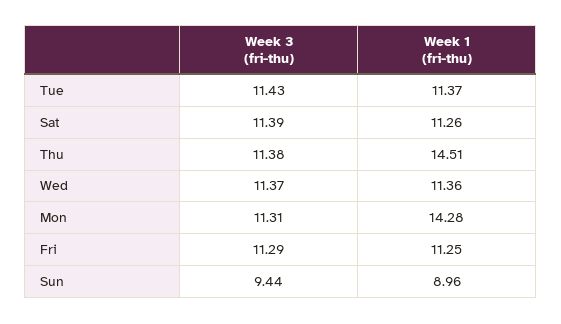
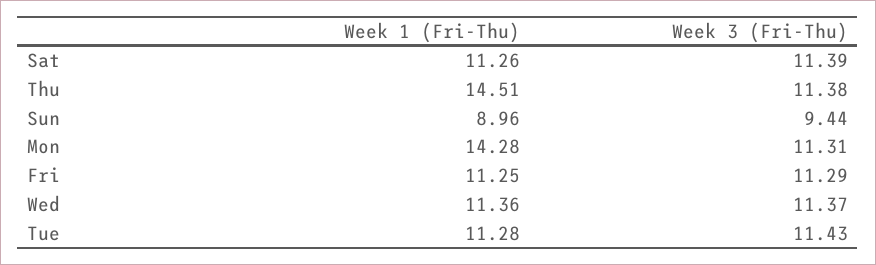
  {
    "Week 3 (fri-thu)": {
      "Tue": 11.43,
      "Sat": 11.39,
      "Thu": 11.38,
      "Wed": 11.37,
      "Mon": 11.31,
      "Fri": 11.29,
      "Sun": 9.44
    },
    "Week 1 (fri-thu)": {
-     "Tue": 11.37,
+     "Tue": 11.28,
      "Sat": 11.26,
      "Thu": 14.51,
      "Wed": 11.36,
      "Mon": 14.28,
      "Fri": 11.25,
      "Sun": 8.96
    }
  }

